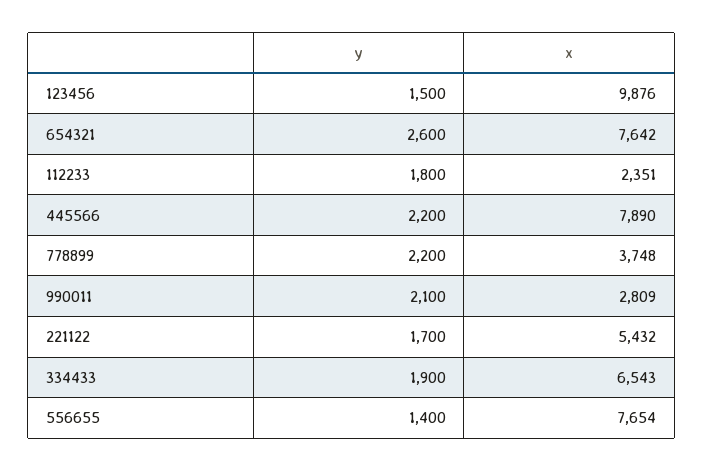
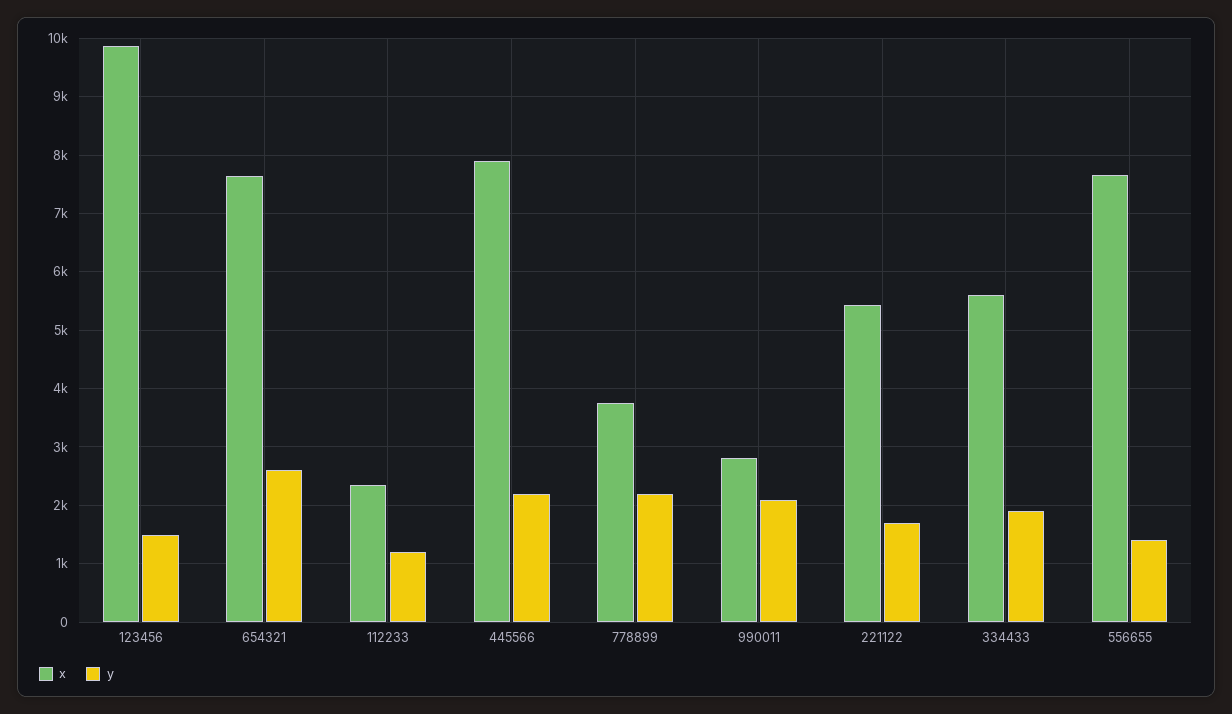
  {
    "y": {
      "123456": 1500,
      "654321": 2600,
-     "112233": 1800,
+     "112233": 1200,
      "445566": 2200,
      "778899": 2200,
      "990011": 2100,
      "221122": 1700,
      "334433": 1900,
      "556655": 1400
    },
    "x": {
      "123456": 9876,
      "654321": 7642,
      "112233": 2351,
      "445566": 7890,
      "778899": 3748,
      "990011": 2809,
      "221122": 5432,
-     "334433": 6543,
+     "334433": 5600,
      "556655": 7654
    }
  }

